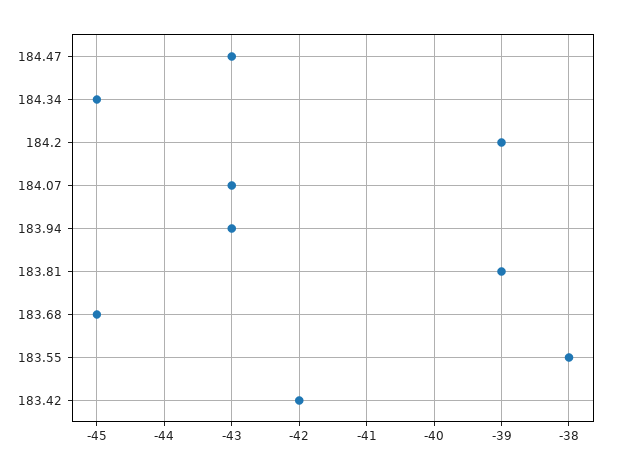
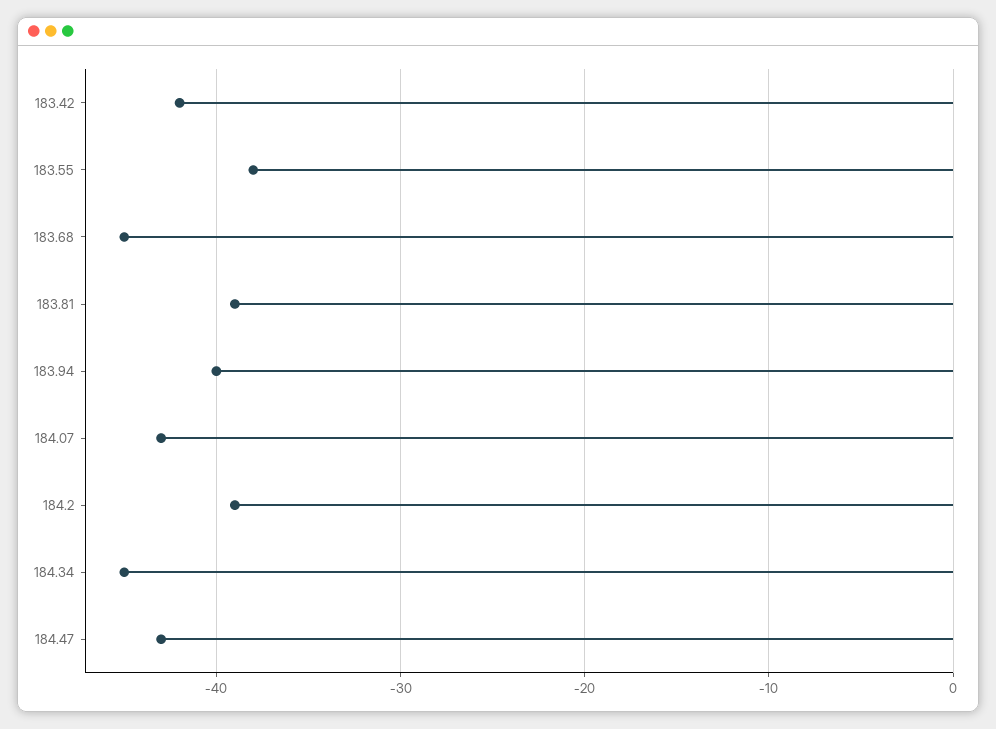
  {
    "184.47": -43,
    "184.34": -45,
    "184.2": -39,
    "184.07": -43,
-   "183.94": -43,
+   "183.94": -40,
    "183.81": -39,
    "183.68": -45,
    "183.55": -38,
    "183.42": -42
  }

